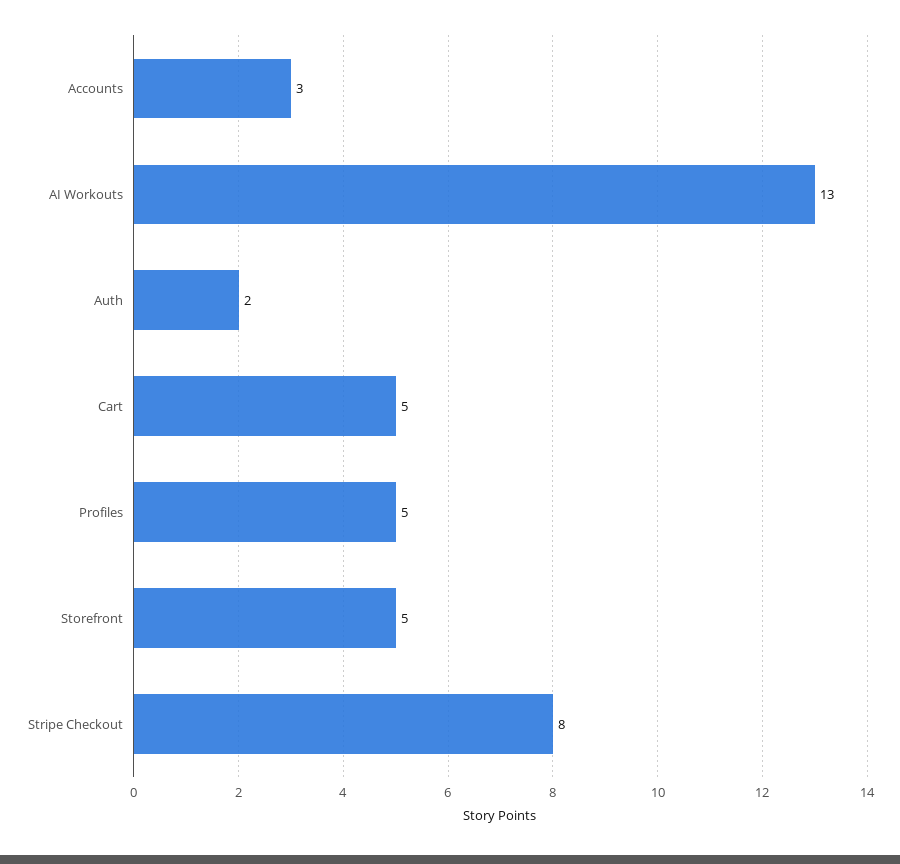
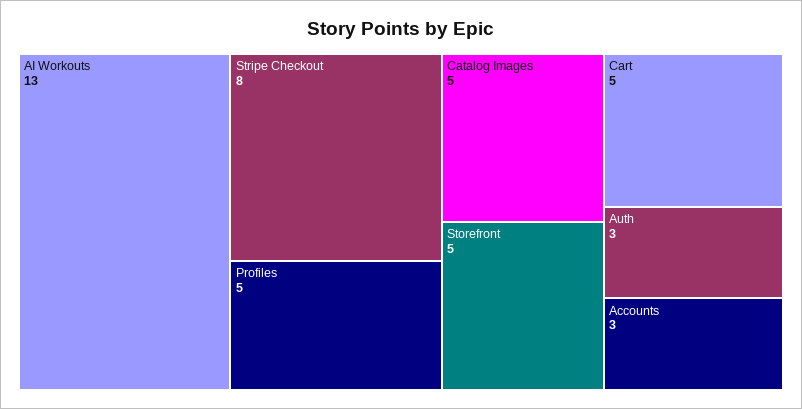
  {
    "Accounts": 3,
    "AI Workouts": 13,
-   "Auth": 2,
+   "Auth": 3,
    "Cart": 5,
    "Profiles": 5,
    "Storefront": 5,
-   "Stripe Checkout": 8
+   "Stripe Checkout": 8,
+   "Catalog Images": 5
  }

